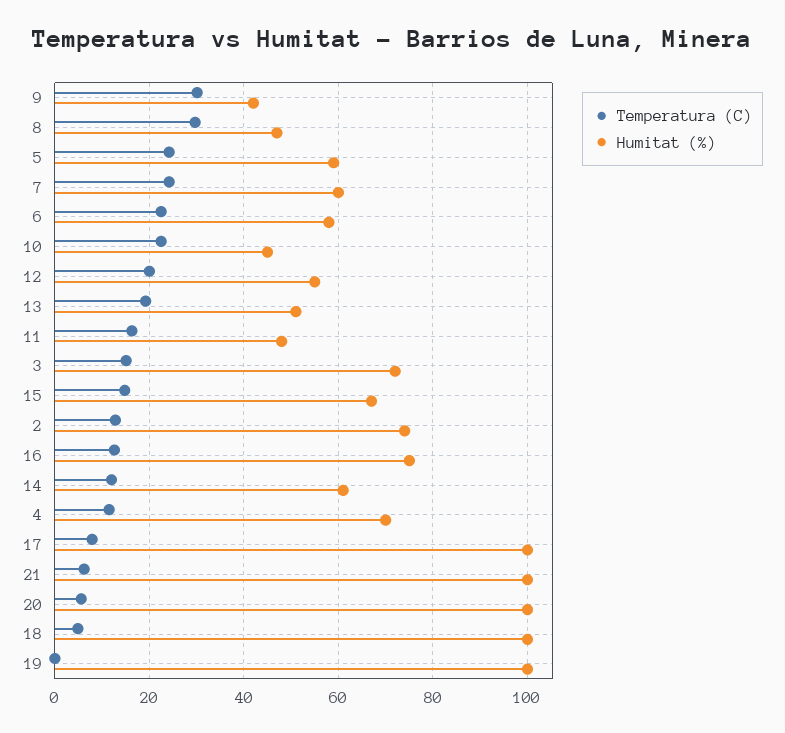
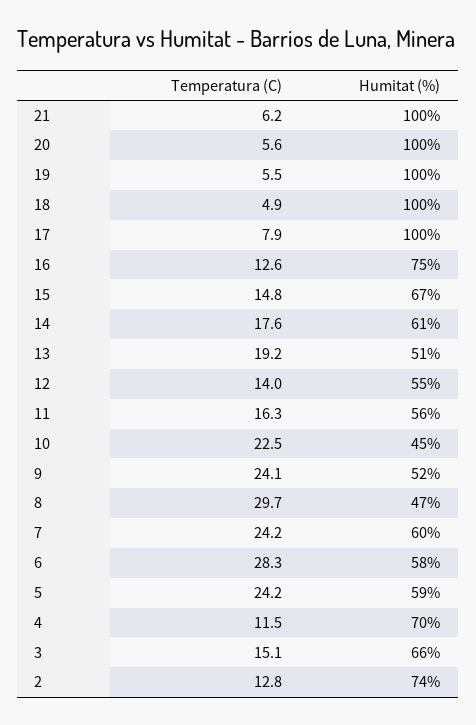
  {
    "Temperatura (C)": {
-     "9": 30,
+     "9": 24.1,
      "8": 29.7,
      "5": 24.2,
      "7": 24.2,
-     "6": 22,
+     "6": 28.3,
      "10": 22.5,
-     "12": 20,
+     "12": 14,
      "13": 19.2,
      "11": 16.3,
      "3": 15.1,
      "15": 14.8,
      "2": 12.8,
      "16": 12.6,
-     "14": 12,
+     "14": 17.6,
      "4": 11.5,
      "17": 7.9,
      "21": 6.2,
      "20": 5.6,
      "18": 4.9,
-     "19": 0
+     "19": 5.5
    },
    "Humitat (%)": {
-     "9": 42,
+     "9": 52,
      "8": 47,
      "5": 59,
      "7": 60,
      "6": 58,
      "10": 45,
      "12": 55,
      "13": 51,
-     "11": 48,
+     "11": 56,
-     "3": 72,
+     "3": 66,
      "15": 67,
      "2": 74,
      "16": 75,
      "14": 61,
      "4": 70,
      "17": 100,
      "21": 100,
      "20": 100,
      "18": 100,
      "19": 100
    }
  }

